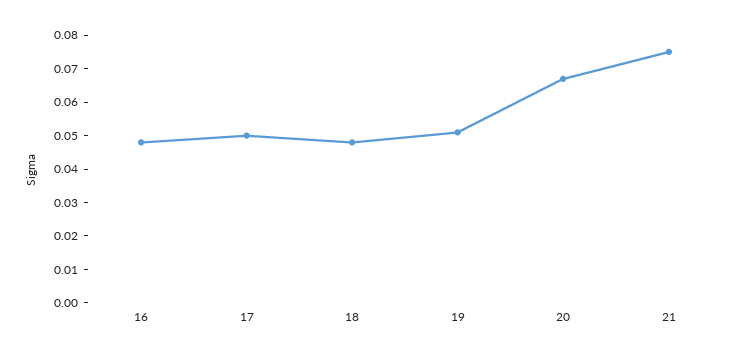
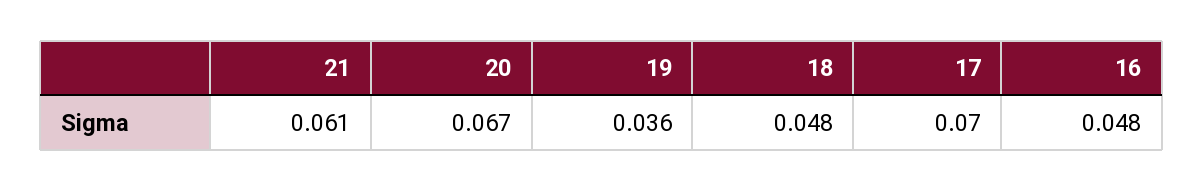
  {
    "16": 0.048,
-   "17": 0.05,
+   "17": 0.07,
    "18": 0.048,
-   "19": 0.05,
+   "19": 0.036,
    "20": 0.067,
-   "21": 0.075
+   "21": 0.061
  }

